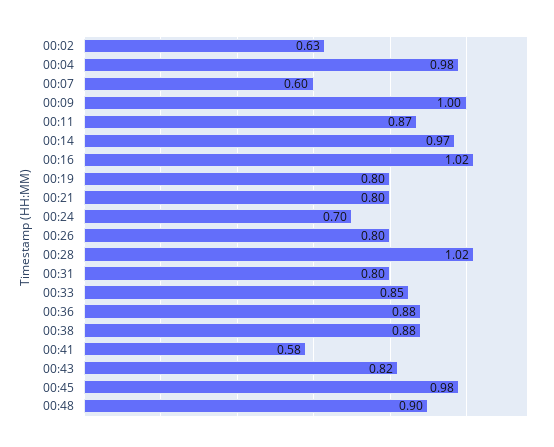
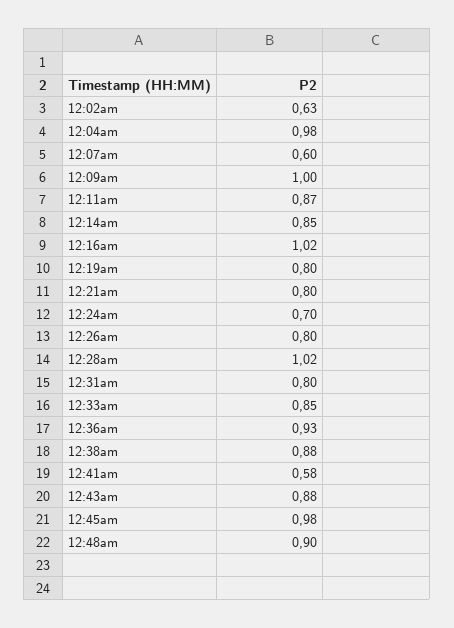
  {
    "00:02": 0.63,
    "00:04": 0.98,
    "00:07": 0.6,
    "00:09": 1,
    "00:11": 0.87,
-   "00:14": 0.97,
+   "00:14": 0.85,
    "00:16": 1.02,
    "00:19": 0.8,
    "00:21": 0.8,
    "00:24": 0.7,
    "00:26": 0.8,
    "00:28": 1.02,
    "00:31": 0.8,
    "00:33": 0.85,
-   "00:36": 0.88,
+   "00:36": 0.93,
    "00:38": 0.88,
    "00:41": 0.58,
-   "00:43": 0.82,
+   "00:43": 0.88,
    "00:45": 0.98,
    "00:48": 0.9
  }

